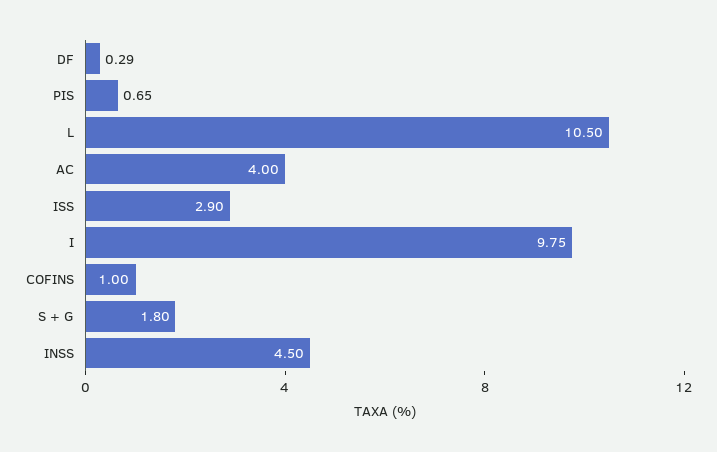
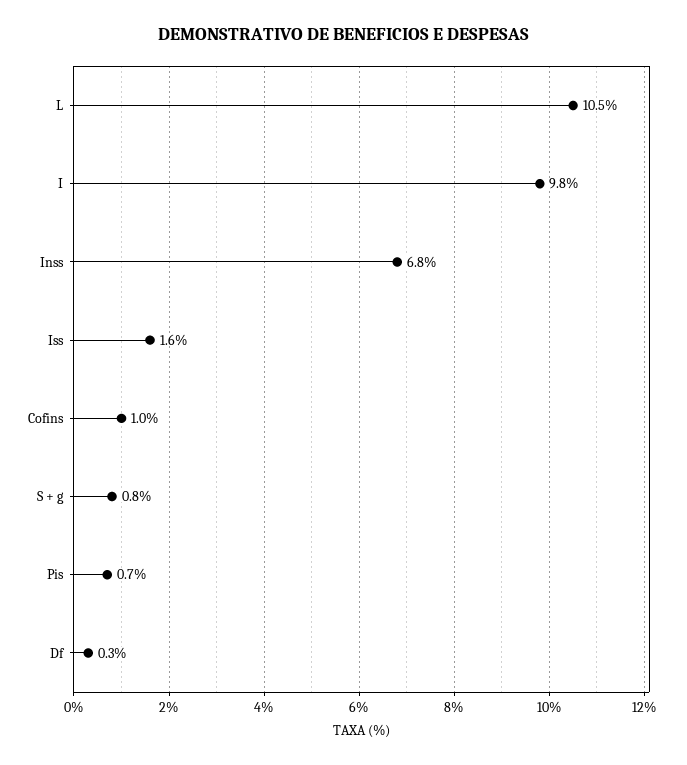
  {
    "DF": 0.29,
    "PIS": 0.65,
    "L": 10.5,
-   "AC": 4,
-   "ISS": 2.9,
+   "ISS": 1.6,
    "I": 9.75,
    "COFINS": 1,
-   "S + G": 1.8,
+   "S + G": 0.8,
-   "INSS": 4.5
+   "INSS": 6.8
  }

